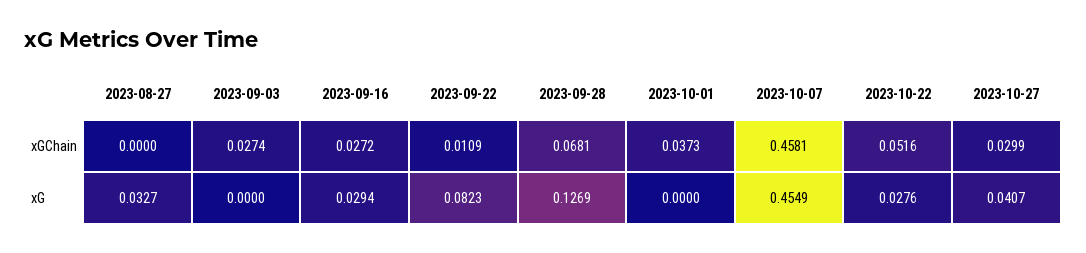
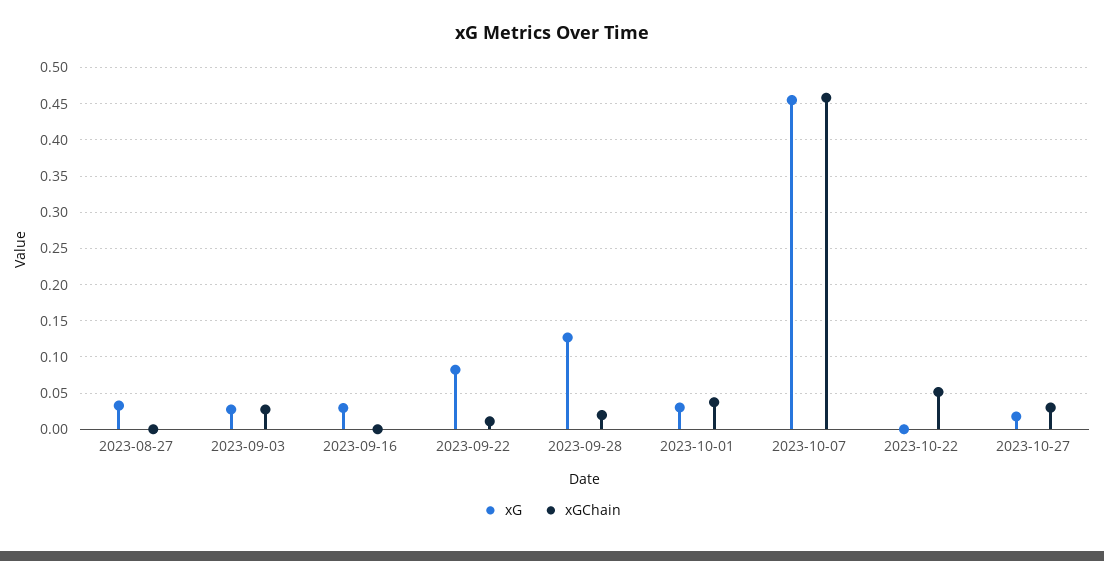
  {
    "xGChain": {
      "2023-08-27": 0,
      "2023-09-03": 0.0274,
-     "2023-09-16": 0.0272,
+     "2023-09-16": 0,
      "2023-09-22": 0.0109,
-     "2023-09-28": 0.0681,
+     "2023-09-28": 0.02,
      "2023-10-01": 0.0373,
      "2023-10-07": 0.4581,
      "2023-10-22": 0.0516,
      "2023-10-27": 0.0299
    },
    "xG": {
      "2023-08-27": 0.0327,
-     "2023-09-03": 0,
+     "2023-09-03": 0.03,
      "2023-09-16": 0.0294,
      "2023-09-22": 0.0823,
      "2023-09-28": 0.1269,
-     "2023-10-01": 0,
+     "2023-10-01": 0.03,
      "2023-10-07": 0.4549,
-     "2023-10-22": 0.0276,
+     "2023-10-22": 0,
-     "2023-10-27": 0.0407
+     "2023-10-27": 0.02
    }
  }

